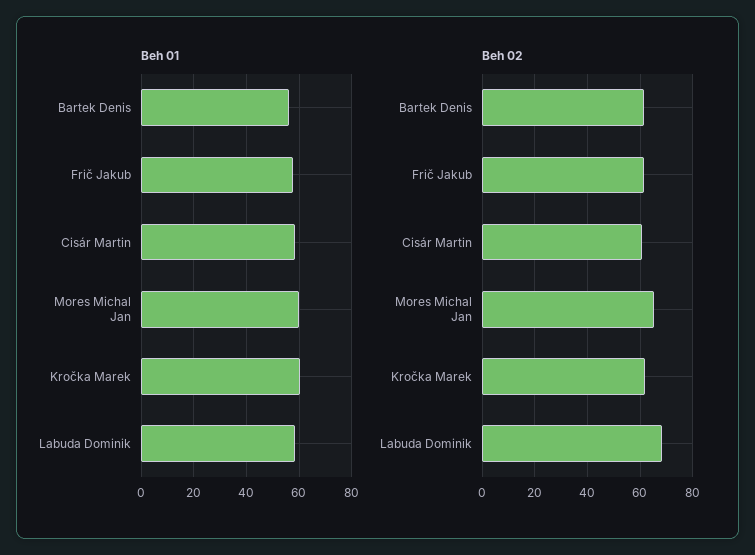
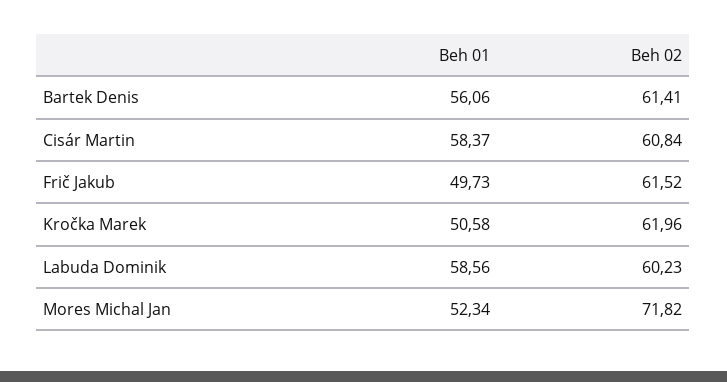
  {
    "Beh 01": {
      "Bartek Denis": 56.06,
-     "Frič Jakub": 57.5,
+     "Frič Jakub": 49.73,
      "Cisár Martin": 58.37,
-     "Mores Michal Jan": 60,
+     "Mores Michal Jan": 52.34,
-     "Kročka Marek": 60,
+     "Kročka Marek": 50.58,
      "Labuda Dominik": 58.56
    },
    "Beh 02": {
      "Bartek Denis": 61.41,
      "Frič Jakub": 61.52,
      "Cisár Martin": 60.84,
-     "Mores Michal Jan": 65,
+     "Mores Michal Jan": 71.82,
      "Kročka Marek": 61.96,
-     "Labuda Dominik": 67.5
+     "Labuda Dominik": 60.23
    }
  }

